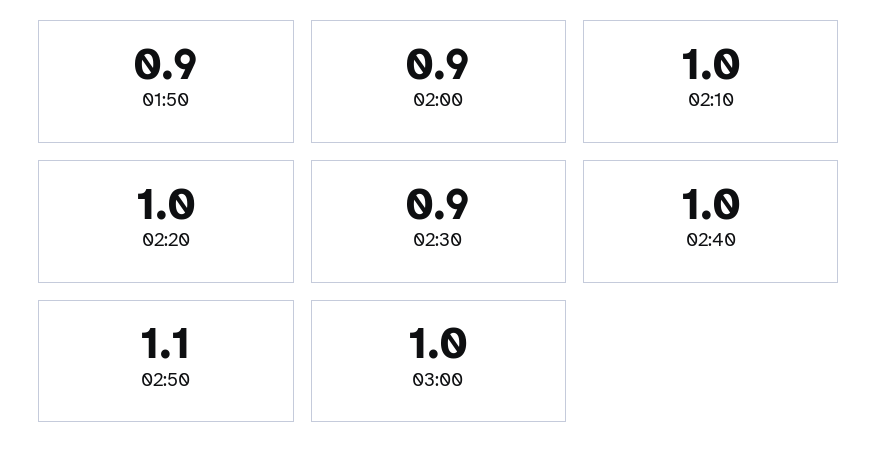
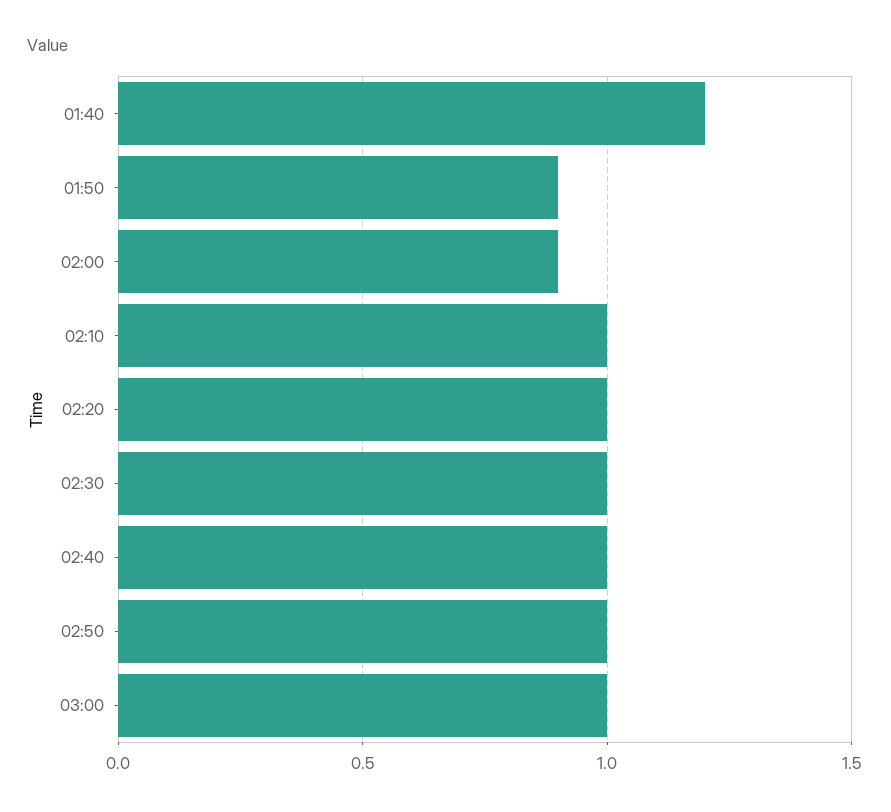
  {
    "01:50": 0.9,
    "02:00": 0.9,
    "02:10": 1,
    "02:20": 1,
-   "02:30": 0.9,
+   "02:30": 1,
    "02:40": 1,
-   "02:50": 1.1,
+   "02:50": 1,
-   "03:00": 1
+   "03:00": 1,
+   "01:40": 1.2
  }

